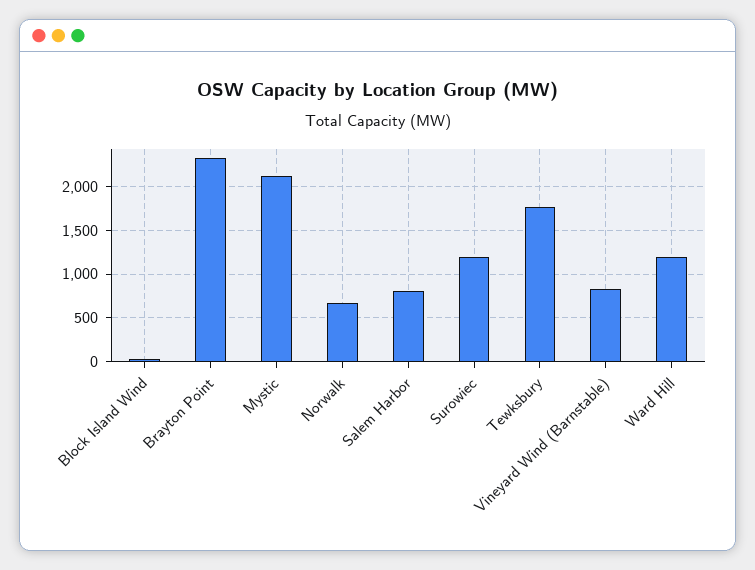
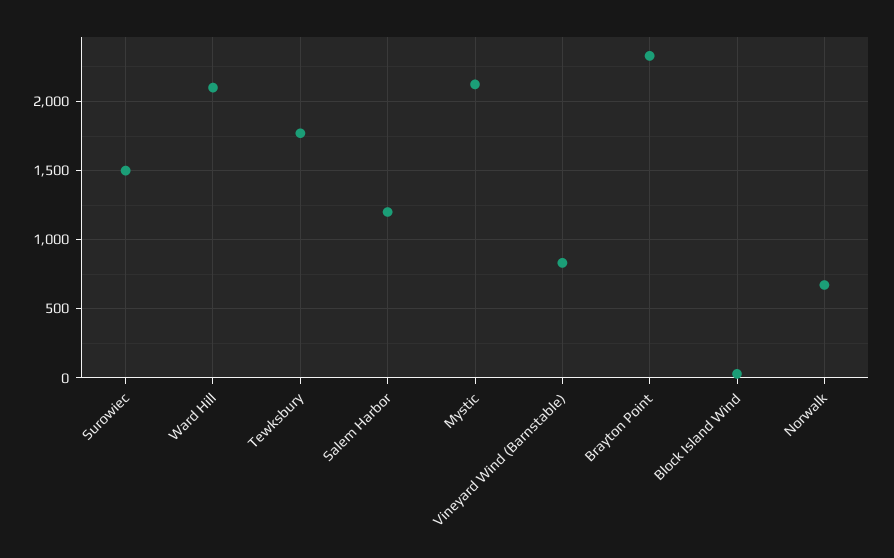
  {
    "Block Island Wind": 50,
    "Brayton Point": 2350,
    "Mystic": 2100,
    "Norwalk": 650,
-   "Salem Harbor": 800,
+   "Salem Harbor": 1200,
-   "Surowiec": 1200,
+   "Surowiec": 1500,
    "Tewksbury": 1750,
    "Vineyard Wind (Barnstable)": 850,
-   "Ward Hill": 1200
+   "Ward Hill": 2100
  }

